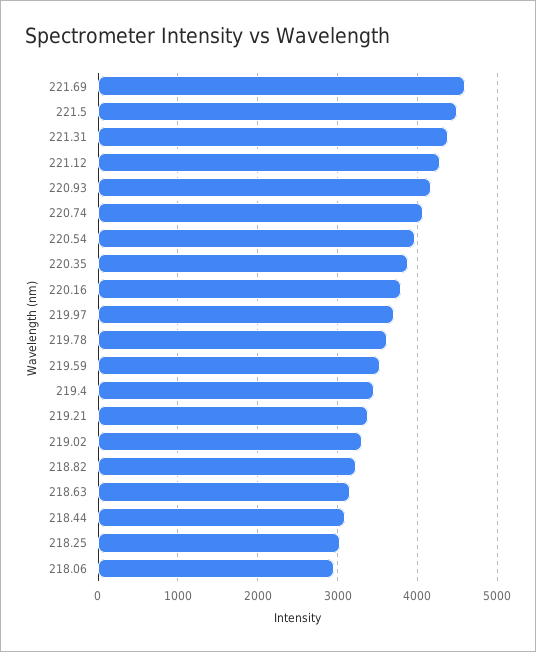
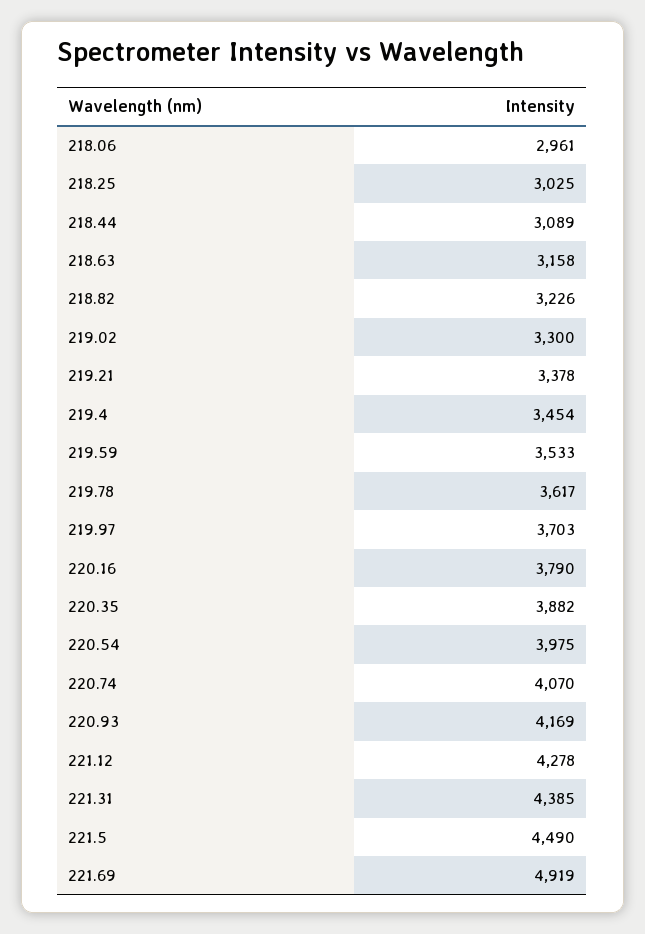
  {
-   "221.69": 4600,
+   "221.69": 4919,
    "221.5": 4490,
    "221.31": 4385,
    "221.12": 4278,
    "220.93": 4169,
    "220.74": 4070,
    "220.54": 3975,
    "220.35": 3882,
    "220.16": 3790,
    "219.97": 3703,
    "219.78": 3617,
    "219.59": 3533,
    "219.4": 3454,
    "219.21": 3378,
    "219.02": 3300,
    "218.82": 3226,
    "218.63": 3158,
    "218.44": 3089,
    "218.25": 3025,
    "218.06": 2961
  }

